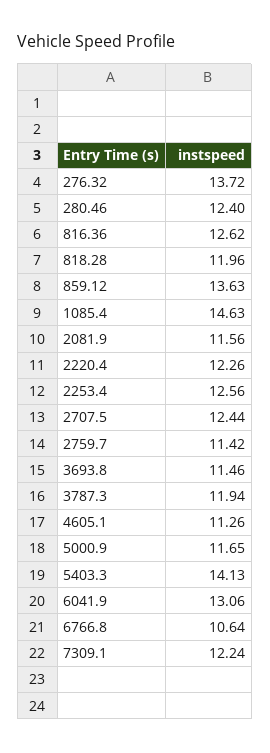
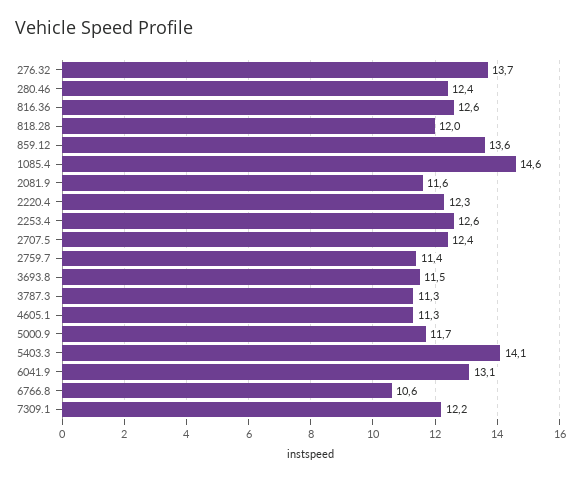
  {
    "276.32": 13.72,
    "280.46": 12.4,
    "816.36": 12.62,
    "818.28": 11.96,
    "859.12": 13.63,
    "1085.4": 14.63,
    "2081.9": 11.56,
    "2220.4": 12.26,
    "2253.4": 12.56,
    "2707.5": 12.44,
    "2759.7": 11.42,
    "3693.8": 11.46,
-   "3787.3": 11.94,
+   "3787.3": 11.3,
    "4605.1": 11.26,
    "5000.9": 11.65,
    "5403.3": 14.13,
    "6041.9": 13.06,
    "6766.8": 10.64,
    "7309.1": 12.24
  }

